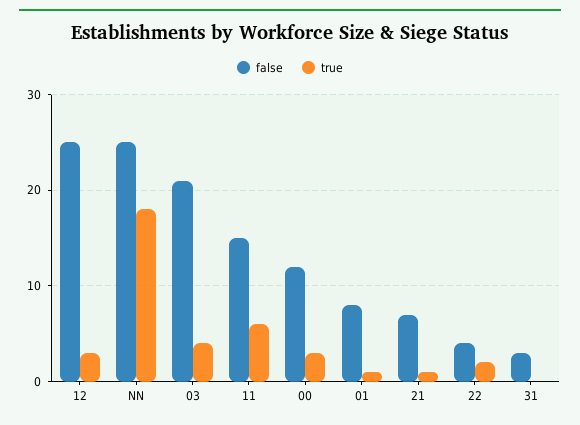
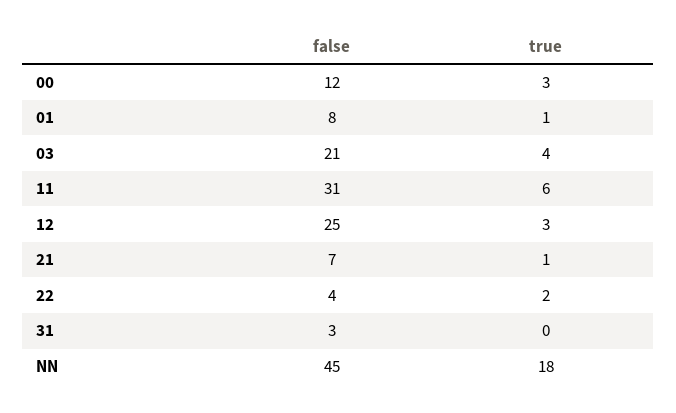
  {
    "false": {
      "12": 25,
-     "NN": 25,
+     "NN": 45,
      "03": 21,
-     "11": 15,
+     "11": 31,
      "00": 12,
      "01": 8,
      "21": 7,
      "22": 4,
      "31": 3
    },
    "true": {
      "12": 3,
      "NN": 18,
      "03": 4,
      "11": 6,
      "00": 3,
      "01": 1,
      "21": 1,
      "22": 2,
      "31": 0
    }
  }

